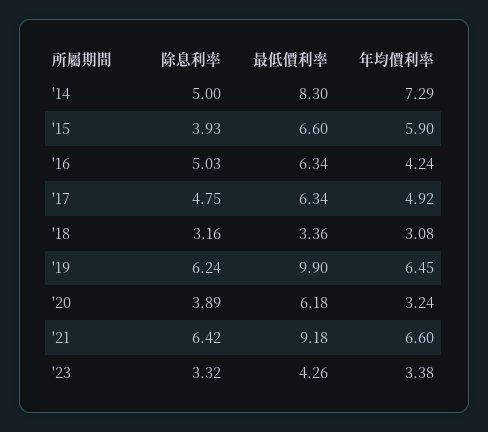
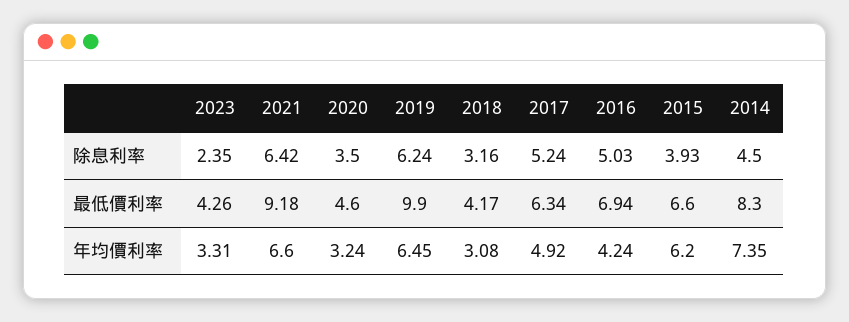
  {
    "除息利率": {
-     "'14": 5,
+     "'14": 4.5,
      "'15": 3.93,
      "'16": 5.03,
-     "'17": 4.75,
+     "'17": 5.24,
      "'18": 3.16,
      "'19": 6.24,
-     "'20": 3.89,
+     "'20": 3.5,
      "'21": 6.42,
-     "'23": 3.32
+     "'23": 2.35
    },
    "最低價利率": {
      "'14": 8.3,
      "'15": 6.6,
-     "'16": 6.34,
+     "'16": 6.94,
      "'17": 6.34,
-     "'18": 3.36,
+     "'18": 4.17,
      "'19": 9.9,
-     "'20": 6.18,
+     "'20": 4.6,
      "'21": 9.18,
      "'23": 4.26
    },
    "年均價利率": {
-     "'14": 7.29,
+     "'14": 7.35,
-     "'15": 5.9,
+     "'15": 6.2,
      "'16": 4.24,
      "'17": 4.92,
      "'18": 3.08,
      "'19": 6.45,
      "'20": 3.24,
      "'21": 6.6,
-     "'23": 3.38
+     "'23": 3.31
    }
  }

